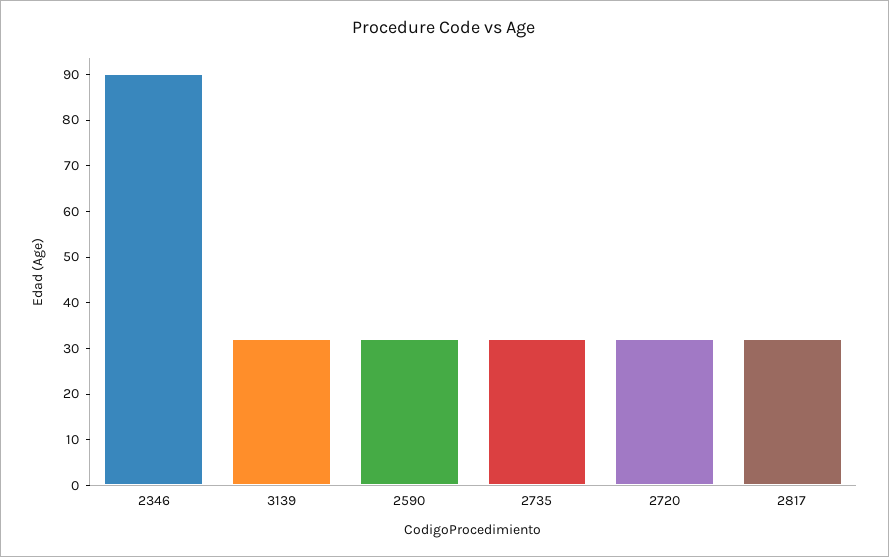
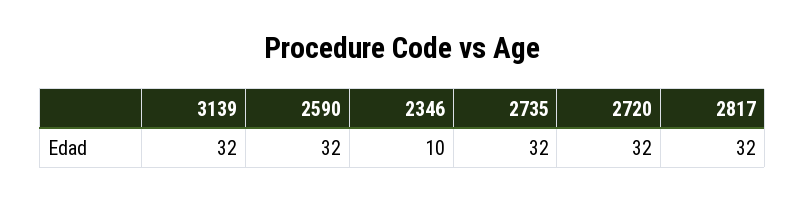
  {
-   "2346": 90,
+   "2346": 10,
    "3139": 32,
    "2590": 32,
    "2735": 32,
    "2720": 32,
    "2817": 32
  }

